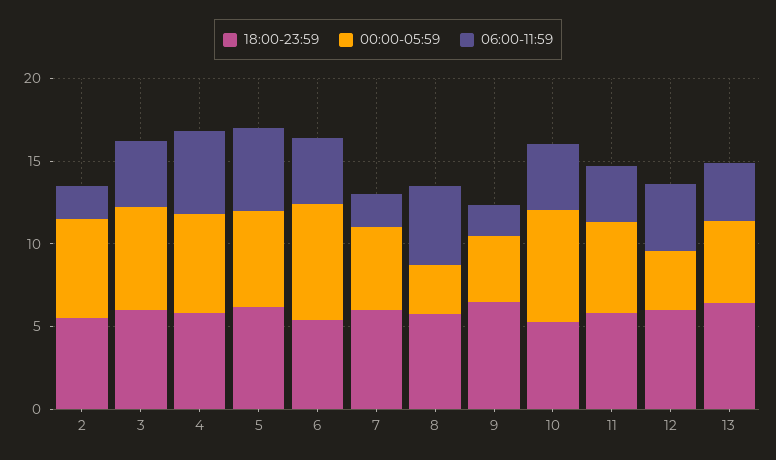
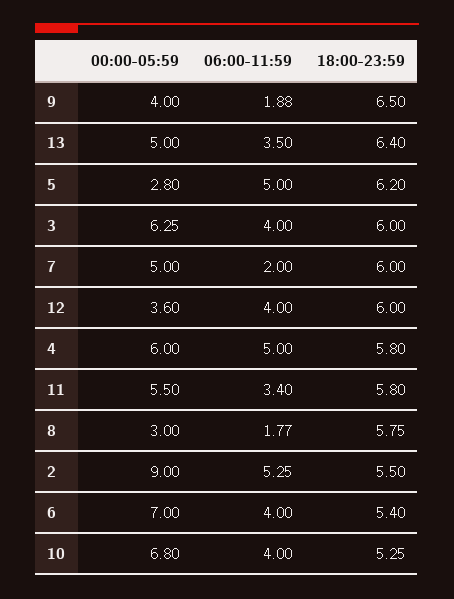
  {
    "18:00-23:59": {
      "2": 5.5,
      "3": 6,
      "4": 5.8,
      "5": 6.2,
      "6": 5.4,
      "7": 6,
      "8": 5.75,
      "9": 6.5,
      "10": 5.25,
      "11": 5.8,
      "12": 6,
      "13": 6.4
    },
    "00:00-05:59": {
-     "2": 6,
+     "2": 9,
      "3": 6.25,
      "4": 6,
-     "5": 6,
+     "5": 2.8,
      "6": 7,
      "7": 5,
      "8": 3,
      "9": 4,
      "10": 6.8,
      "11": 5.5,
      "12": 3.6,
      "13": 5
    },
    "06:00-11:59": {
-     "2": 2,
+     "2": 5.25,
      "3": 4,
      "4": 5,
      "5": 5,
      "6": 4,
      "7": 2,
-     "8": 5,
+     "8": 1.77,
      "9": 1.88,
      "10": 4,
      "11": 3.4,
      "12": 4,
      "13": 3.5
    }
  }

